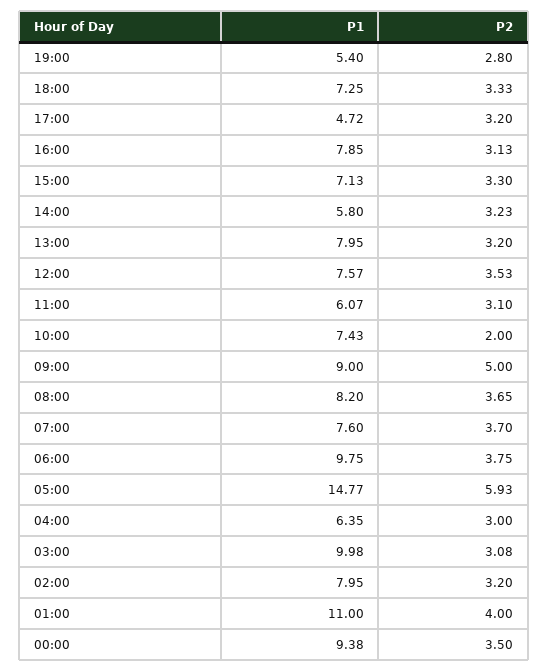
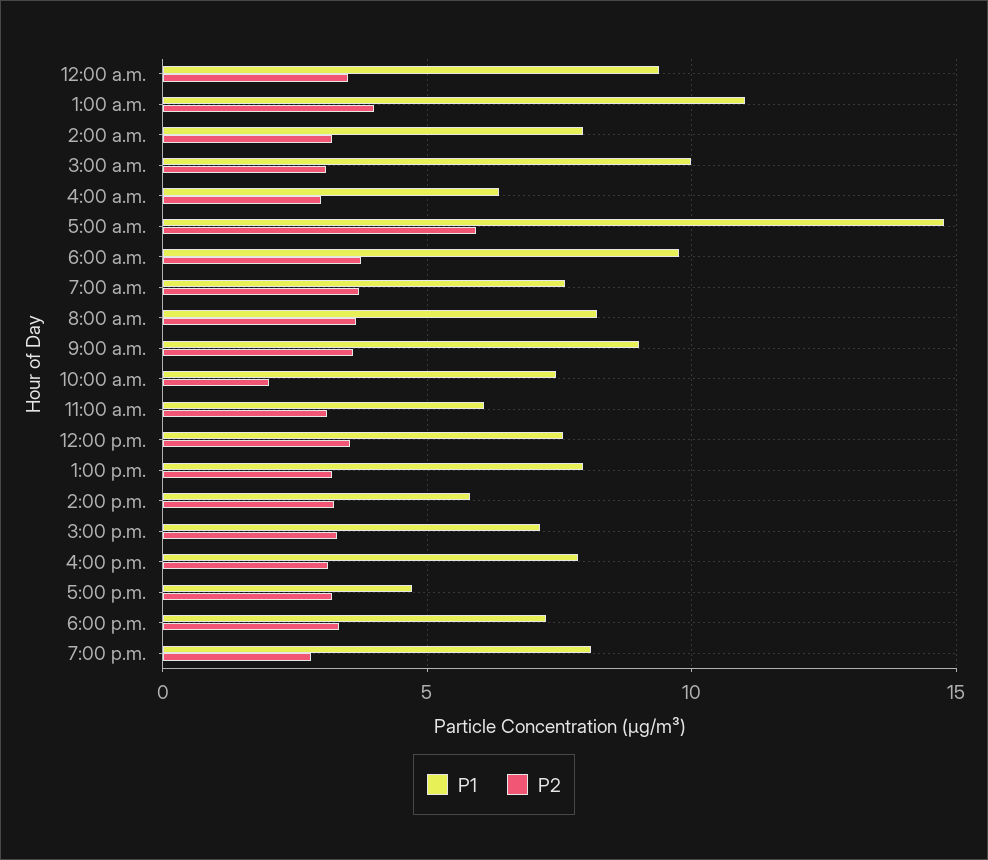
  {
    "P1": {
-     "19:00": 5.4,
+     "19:00": 8,
      "18:00": 7.25,
      "17:00": 4.72,
      "16:00": 7.85,
      "15:00": 7.13,
      "14:00": 5.8,
      "13:00": 7.95,
      "12:00": 7.57,
      "11:00": 6.07,
      "10:00": 7.43,
      "09:00": 9,
      "08:00": 8.2,
      "07:00": 7.6,
      "06:00": 9.75,
      "05:00": 14.77,
      "04:00": 6.35,
      "03:00": 9.98,
      "02:00": 7.95,
      "01:00": 11,
      "00:00": 9.38
    },
    "P2": {
      "19:00": 2.8,
      "18:00": 3.33,
      "17:00": 3.2,
      "16:00": 3.13,
      "15:00": 3.3,
      "14:00": 3.23,
      "13:00": 3.2,
      "12:00": 3.53,
      "11:00": 3.1,
      "10:00": 2,
-     "09:00": 5,
+     "09:00": 3.5,
      "08:00": 3.65,
      "07:00": 3.7,
      "06:00": 3.75,
      "05:00": 5.93,
      "04:00": 3,
      "03:00": 3.08,
      "02:00": 3.2,
      "01:00": 4,
      "00:00": 3.5
    }
  }

